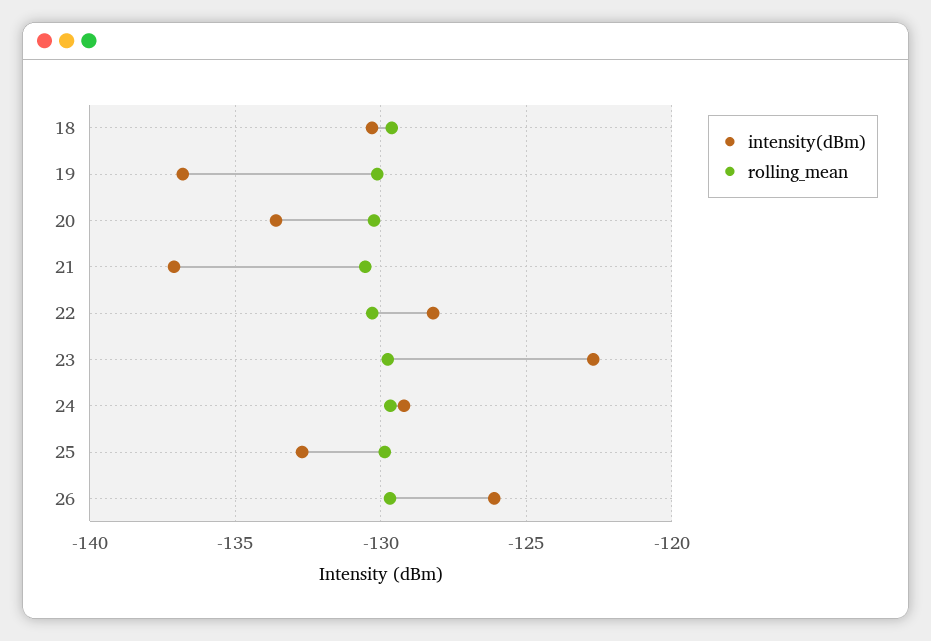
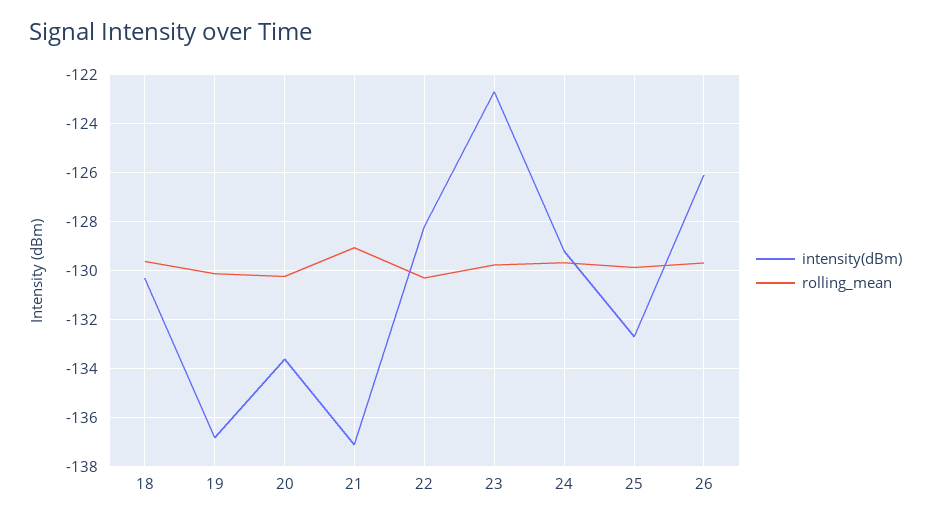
  {
    "intensity(dBm)": {
      "18": -130.25,
      "19": -136.75,
      "20": -133.5,
      "21": -137,
      "22": -128.25,
      "23": -122.75,
      "24": -129.25,
      "25": -132.75,
      "26": -126
    },
    "rolling_mean": {
      "18": -129.5,
      "19": -130,
      "20": -130.25,
-     "21": -130.5,
+     "21": -129,
      "22": -130.25,
      "23": -129.75,
      "24": -129.75,
      "25": -129.75,
      "26": -129.75
    }
  }

